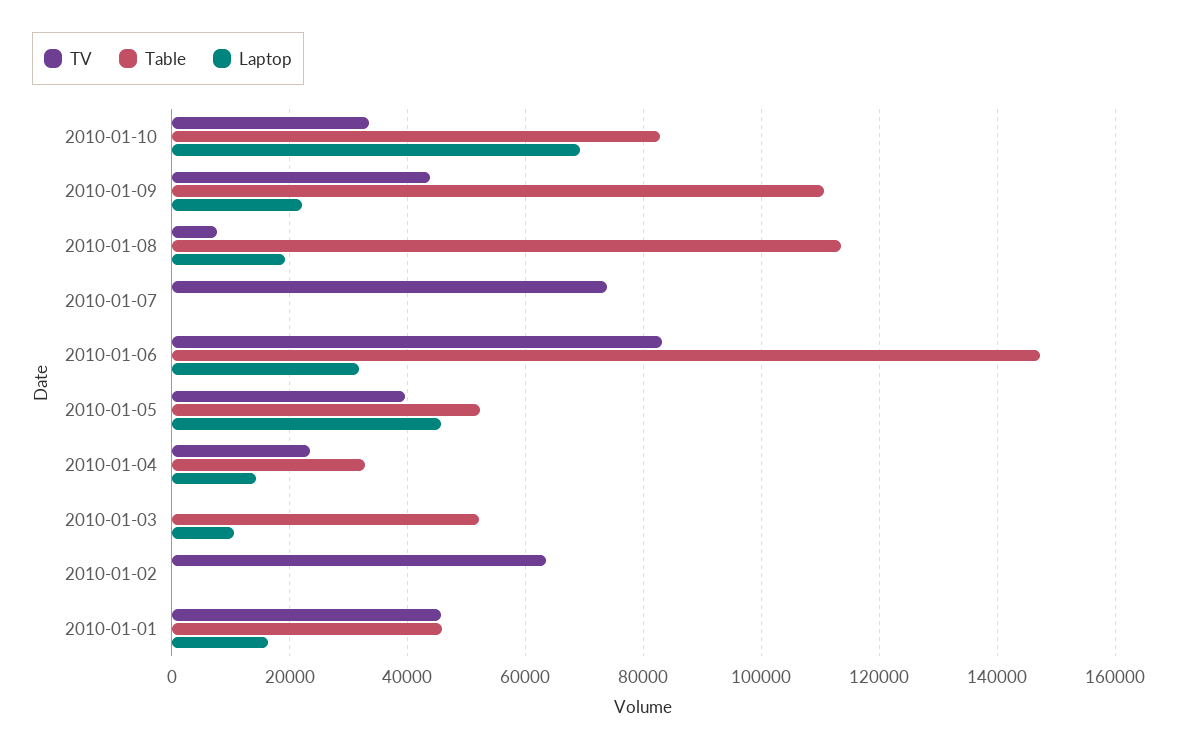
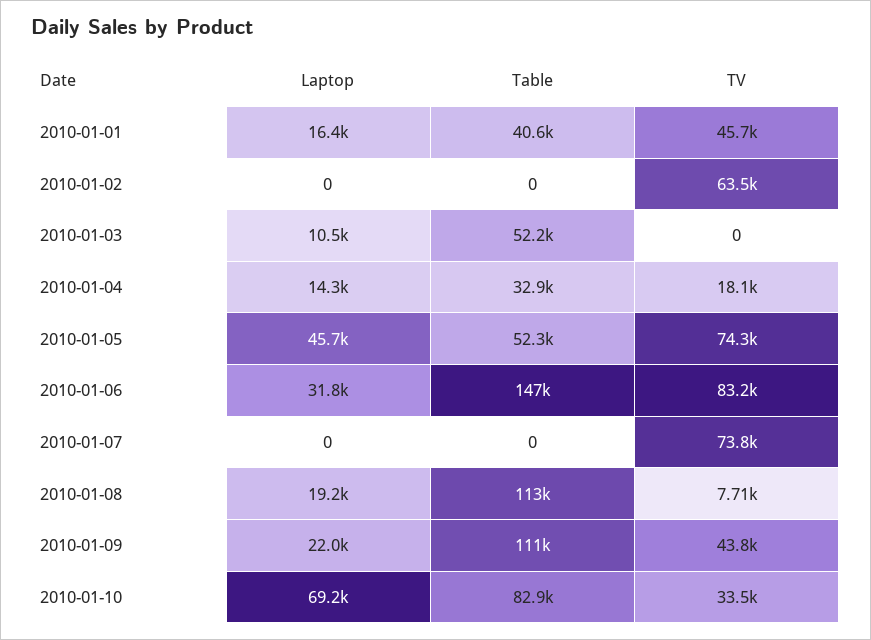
  {
    "TV": {
      "2010-01-10": 33500,
      "2010-01-09": 43800,
      "2010-01-08": 7710,
      "2010-01-07": 73800,
      "2010-01-06": 83200,
-     "2010-01-05": 40000,
+     "2010-01-05": 74300,
-     "2010-01-04": 24000,
+     "2010-01-04": 18100,
      "2010-01-03": 0,
      "2010-01-02": 63500,
      "2010-01-01": 45700
    },
    "Table": {
      "2010-01-10": 82900,
      "2010-01-09": 111000,
      "2010-01-08": 113000,
      "2010-01-07": 0,
      "2010-01-06": 147000,
      "2010-01-05": 52300,
      "2010-01-04": 32900,
      "2010-01-03": 52200,
      "2010-01-02": 0,
-     "2010-01-01": 46000
+     "2010-01-01": 40600
    },
    "Laptop": {
      "2010-01-10": 69200,
      "2010-01-09": 22000,
      "2010-01-08": 19200,
      "2010-01-07": 0,
      "2010-01-06": 31800,
      "2010-01-05": 45700,
      "2010-01-04": 14300,
      "2010-01-03": 10500,
      "2010-01-02": 0,
      "2010-01-01": 16400
    }
  }

